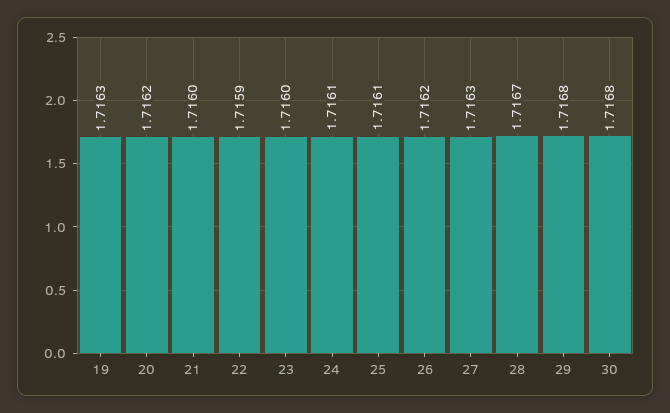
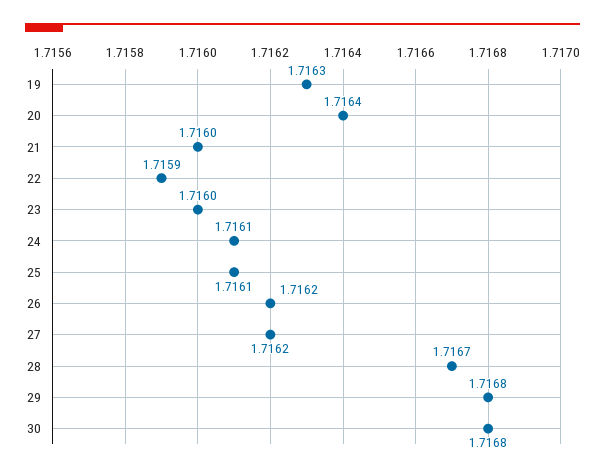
  {
    "19": 1.7163,
-   "20": 1.7162,
+   "20": 1.7164,
    "21": 1.716,
    "22": 1.7159,
    "23": 1.716,
    "24": 1.7161,
    "25": 1.7161,
    "26": 1.7162,
-   "27": 1.7163,
+   "27": 1.7162,
    "28": 1.7167,
    "29": 1.7168,
    "30": 1.7168
  }

